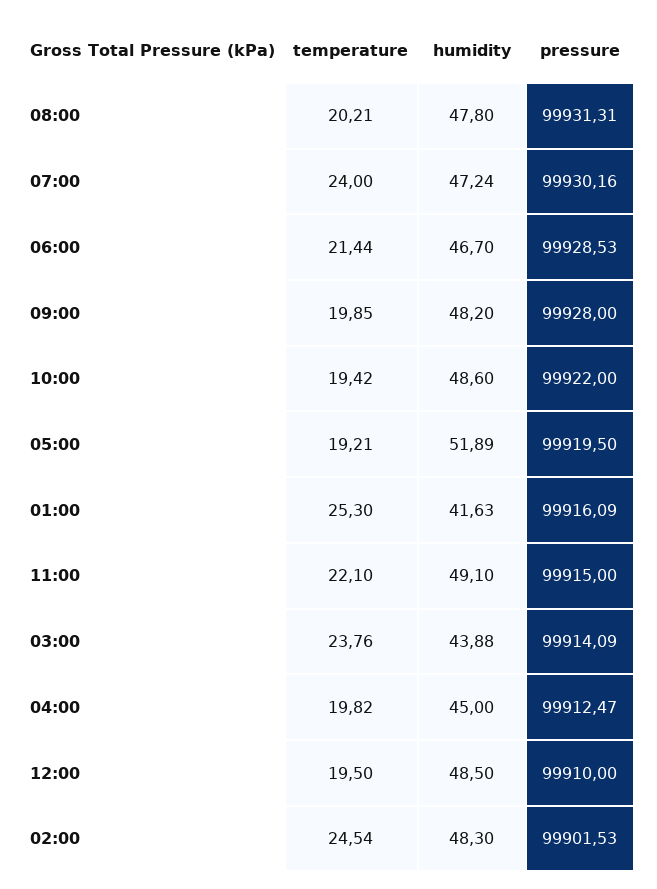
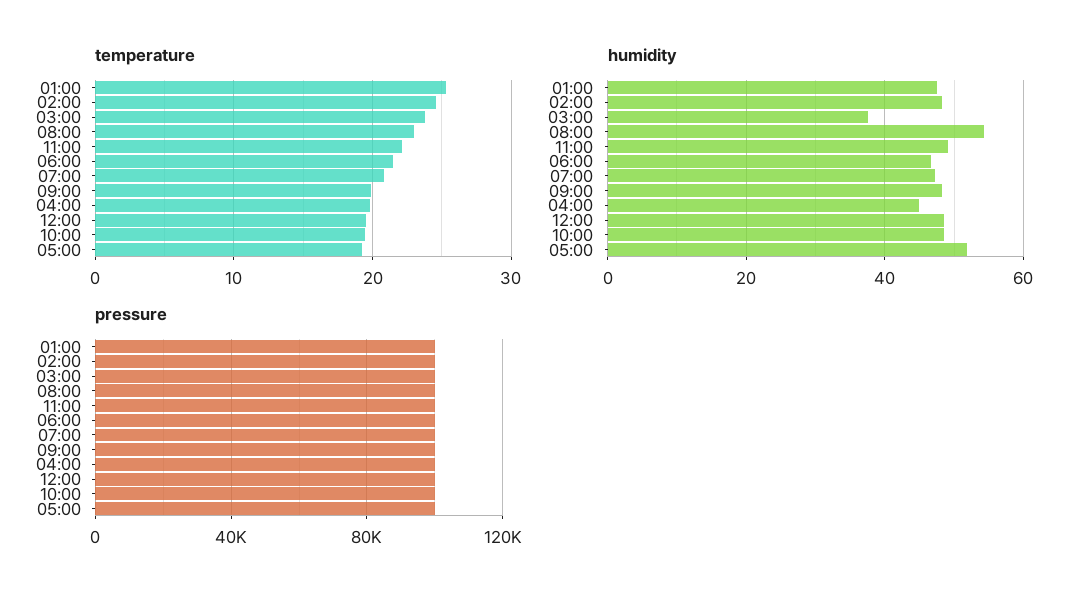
  {
    "temperature": {
-     "08:00": 20.21,
+     "08:00": 23,
-     "07:00": 24,
+     "07:00": 21,
      "06:00": 21.44,
      "09:00": 19.85,
      "10:00": 19.42,
      "05:00": 19.21,
      "01:00": 25.3,
      "11:00": 22.1,
      "03:00": 23.76,
      "04:00": 19.82,
      "12:00": 19.5,
      "02:00": 24.54
    },
    "humidity": {
-     "08:00": 47.8,
+     "08:00": 54,
      "07:00": 47.24,
      "06:00": 46.7,
      "09:00": 48.2,
      "10:00": 48.6,
      "05:00": 51.89,
-     "01:00": 41.63,
+     "01:00": 48,
      "11:00": 49.1,
-     "03:00": 43.88,
+     "03:00": 38,
      "04:00": 45,
      "12:00": 48.5,
      "02:00": 48.3
    },
    "pressure": {
      "08:00": 99931.31,
      "07:00": 99930.16,
      "06:00": 99928.53,
      "09:00": 99928,
      "10:00": 99922,
      "05:00": 99919.5,
      "01:00": 99916.09,
      "11:00": 99915,
      "03:00": 99914.09,
      "04:00": 99912.47,
      "12:00": 99910,
      "02:00": 99901.53
    }
  }

